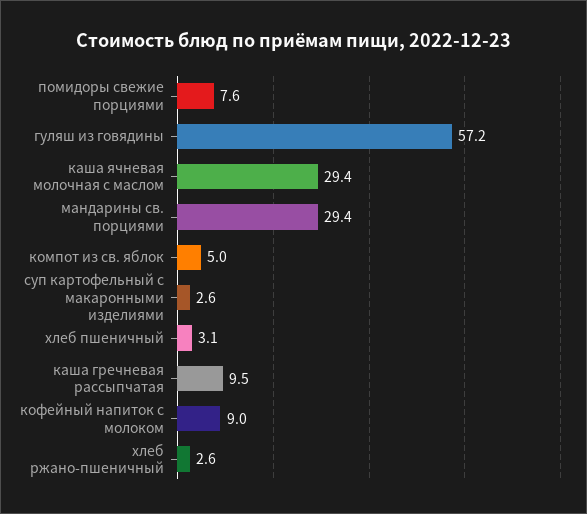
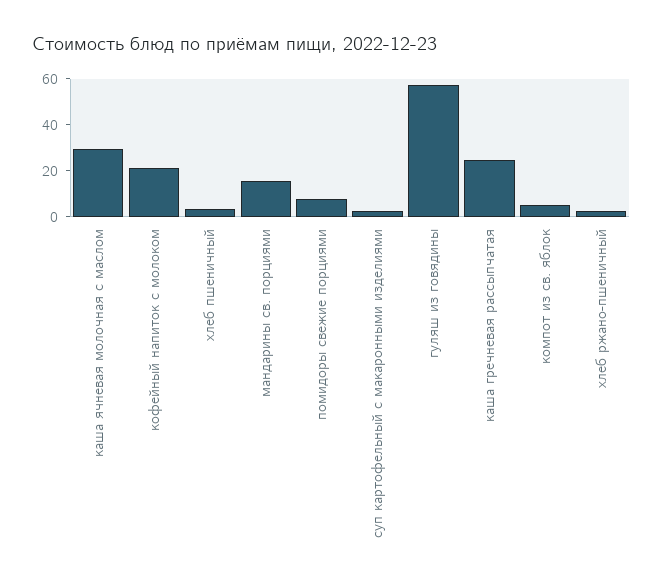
  {
    "помидоры свежие порциями": 7.6,
    "гуляш из говядины": 57.2,
    "каша ячневая молочная с маслом": 29.4,
-   "мандарины св. порциями": 29.4,
+   "мандарины св. порциями": 15,
    "компот из св. яблок": 5,
    "суп картофельный с макаронными изделиями": 2.6,
    "хлеб пшеничный": 3.1,
-   "каша гречневая рассыпчатая": 9.5,
+   "каша гречневая рассыпчатая": 25,
-   "кофейный напиток с молоком": 9,
+   "кофейный напиток с молоком": 20,
    "хлеб ржано-пшеничный": 2.6
  }

